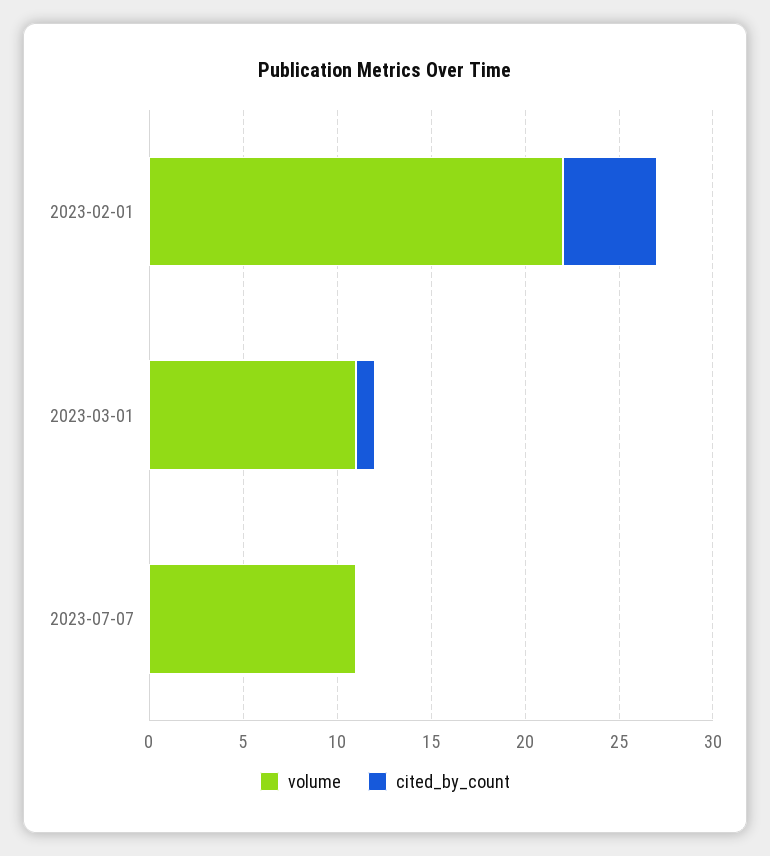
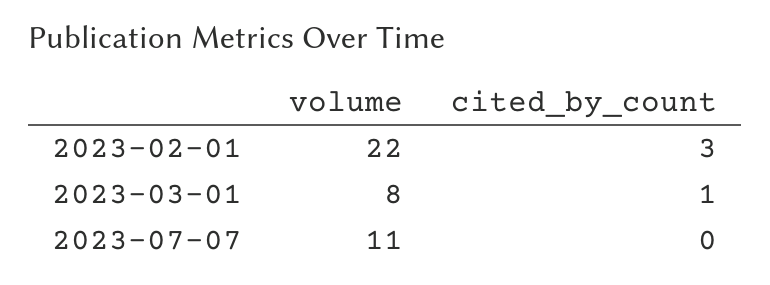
  {
    "volume": {
      "2023-02-01": 22,
-     "2023-03-01": 11,
+     "2023-03-01": 8,
      "2023-07-07": 11
    },
    "cited_by_count": {
-     "2023-02-01": 5,
+     "2023-02-01": 3,
      "2023-03-01": 1,
      "2023-07-07": 0
    }
  }

